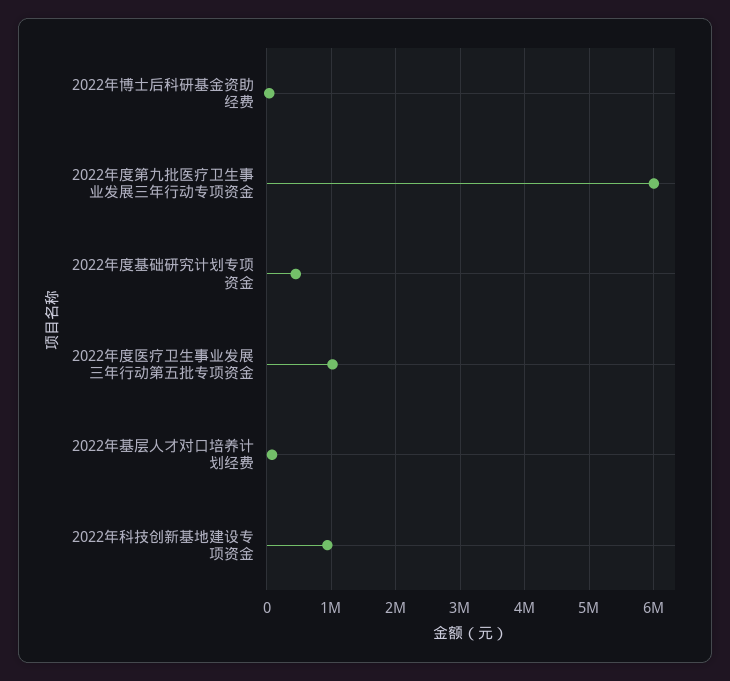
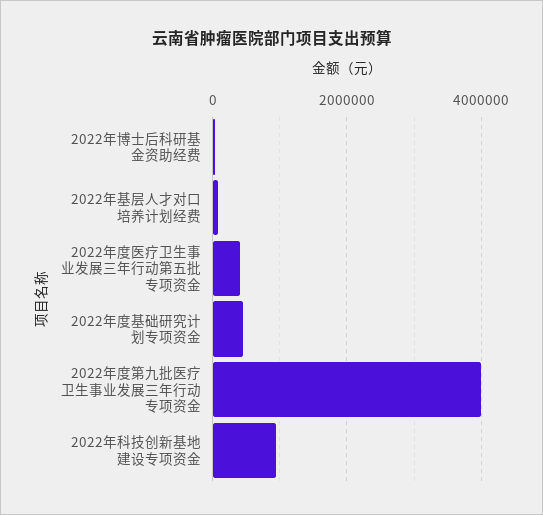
  {
    "2022年博士后科研基金资助经费": 0,
-   "2022年度第九批医疗卫生事业发展三年行动专项资金": 6000000,
+   "2022年度第九批医疗卫生事业发展三年行动专项资金": 4000000,
    "2022年度基础研究计划专项资金": 500000,
-   "2022年度医疗卫生事业发展三年行动第五批专项资金": 1000000,
+   "2022年度医疗卫生事业发展三年行动第五批专项资金": 400000,
    "2022年基层人才对口培养计划经费": 100000,
    "2022年科技创新基地建设专项资金": 900000
  }

